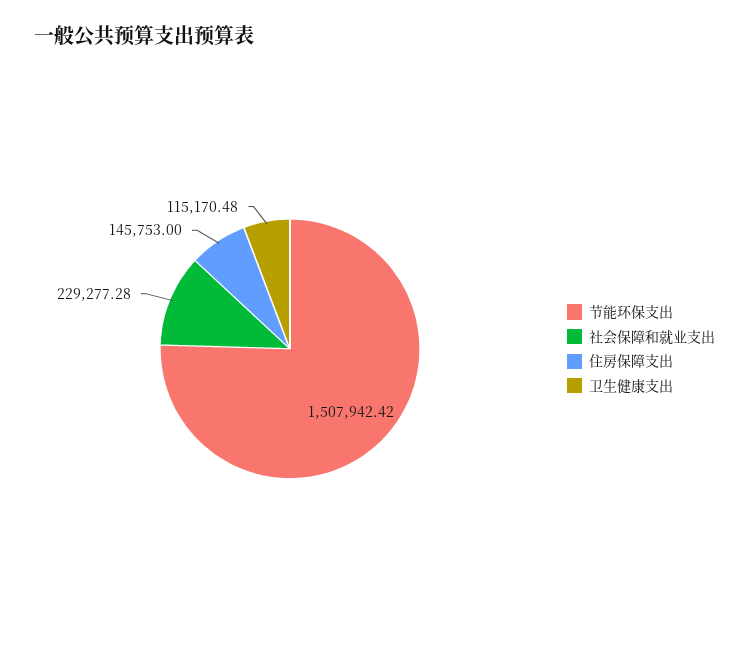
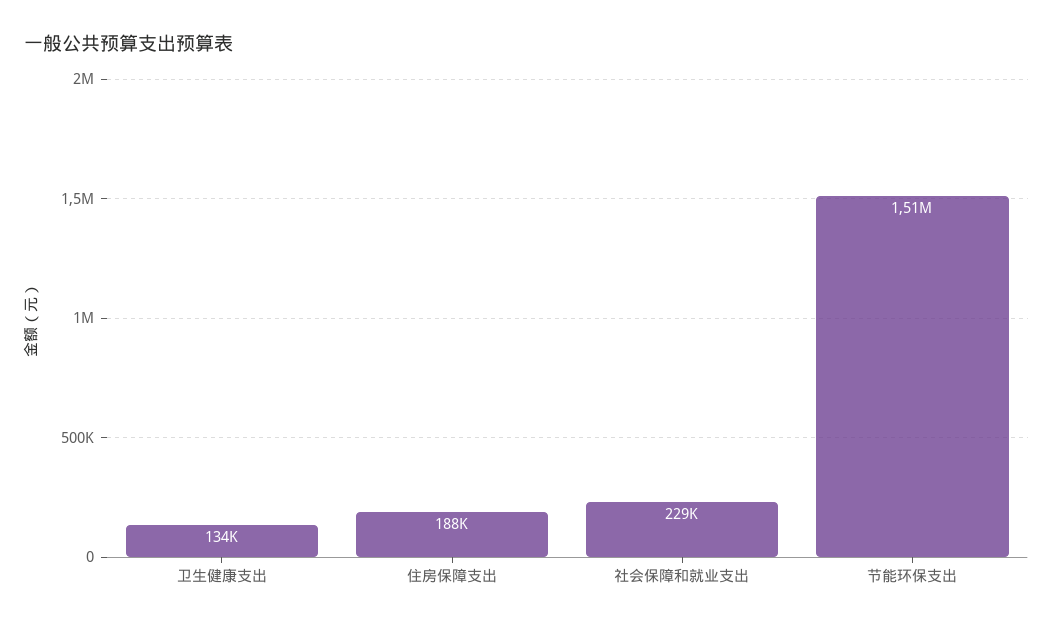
  {
    "节能环保支出": 1507942.42,
    "社会保障和就业支出": 229277.28,
-   "住房保障支出": 145753,
+   "住房保障支出": 188000,
-   "卫生健康支出": 115170.48
+   "卫生健康支出": 134000
  }

